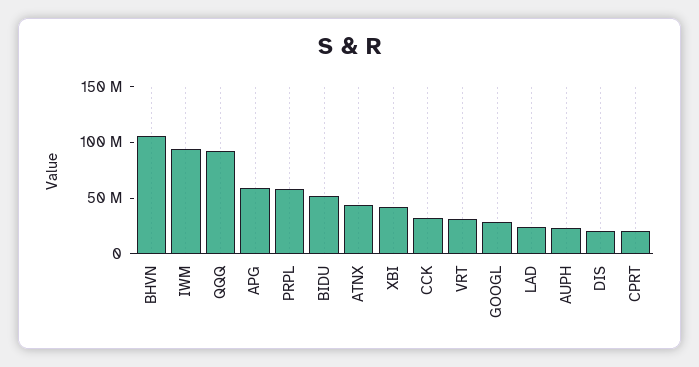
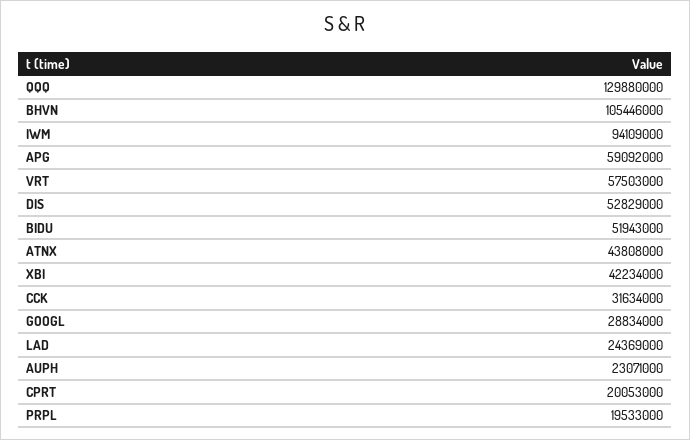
  {
    "BHVN": 105446000,
    "IWM": 94109000,
-   "QQQ": 90000000,
+   "QQQ": 129880000,
    "APG": 59092000,
-   "PRPL": 60000000,
+   "PRPL": 19533000,
    "BIDU": 51943000,
    "ATNX": 43808000,
    "XBI": 42234000,
    "CCK": 31634000,
-   "VRT": 30000000,
+   "VRT": 57503000,
    "GOOGL": 28834000,
    "LAD": 24369000,
    "AUPH": 23071000,
-   "DIS": 20000000,
+   "DIS": 52829000,
    "CPRT": 20053000
  }

